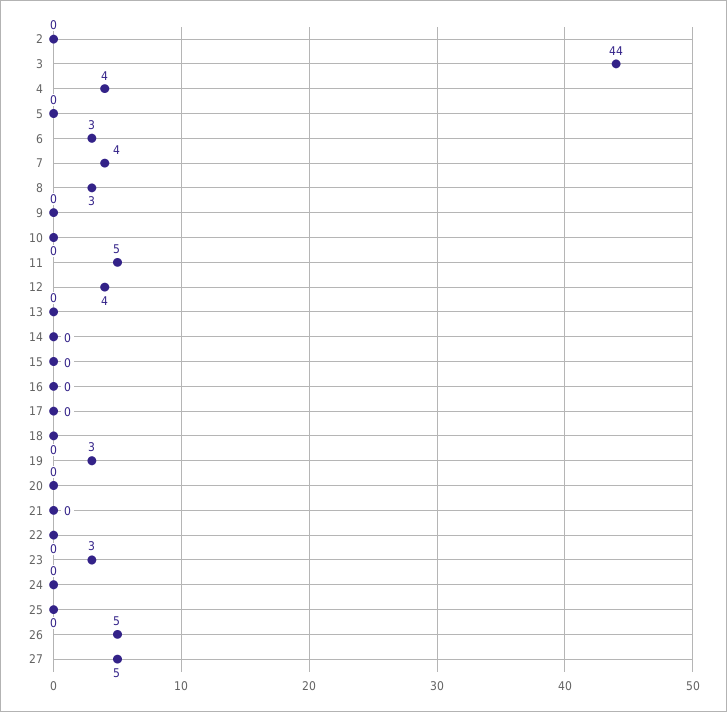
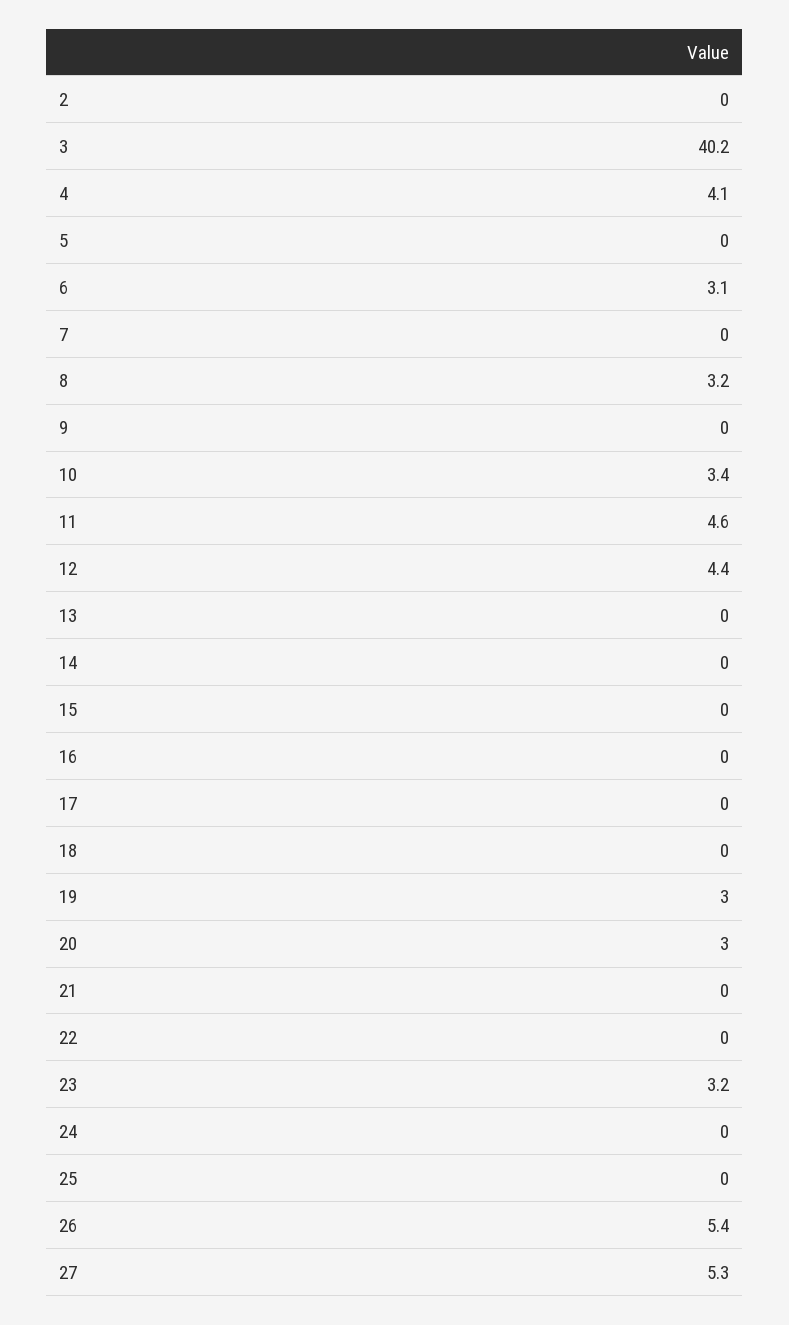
  {
    "2": 0,
-   "3": 44,
+   "3": 40.2,
    "4": 4.1,
    "5": 0,
    "6": 3.1,
-   "7": 4,
+   "7": 0,
    "8": 3.2,
    "9": 0,
-   "10": 0,
+   "10": 3.4,
    "11": 4.6,
    "12": 4.4,
    "13": 0,
    "14": 0,
    "15": 0,
    "16": 0,
    "17": 0,
    "18": 0,
    "19": 3,
-   "20": 0,
+   "20": 3,
    "21": 0,
    "22": 0,
    "23": 3.2,
    "24": 0,
    "25": 0,
    "26": 5.4,
    "27": 5.3
  }

